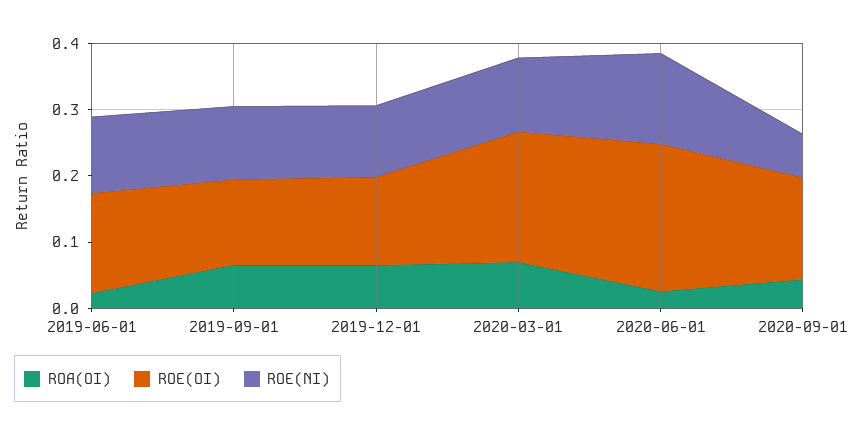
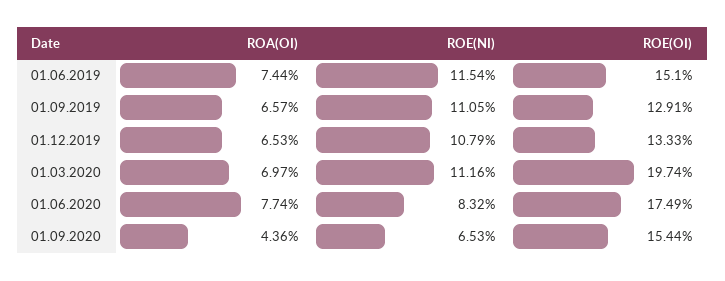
  {
    "ROA(OI)": {
-     "2019-06-01": 0.02,
+     "2019-06-01": 0.0744,
      "2019-09-01": 0.0657,
      "2019-12-01": 0.0653,
      "2020-03-01": 0.0697,
-     "2020-06-01": 0.02,
+     "2020-06-01": 0.0774,
      "2020-09-01": 0.0436
    },
    "ROE(OI)": {
      "2019-06-01": 0.151,
      "2019-09-01": 0.1291,
      "2019-12-01": 0.1333,
      "2020-03-01": 0.1974,
-     "2020-06-01": 0.22,
+     "2020-06-01": 0.1749,
      "2020-09-01": 0.1544
    },
    "ROE(NI)": {
      "2019-06-01": 0.1154,
      "2019-09-01": 0.1105,
      "2019-12-01": 0.1079,
      "2020-03-01": 0.1116,
-     "2020-06-01": 0.14,
+     "2020-06-01": 0.0832,
      "2020-09-01": 0.0653
    }
  }

